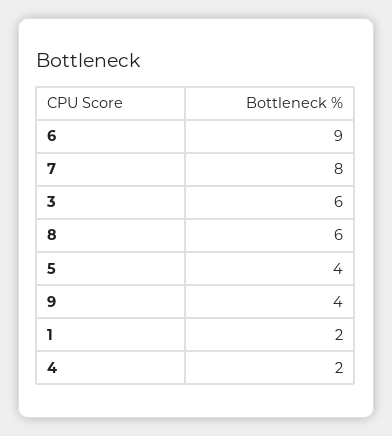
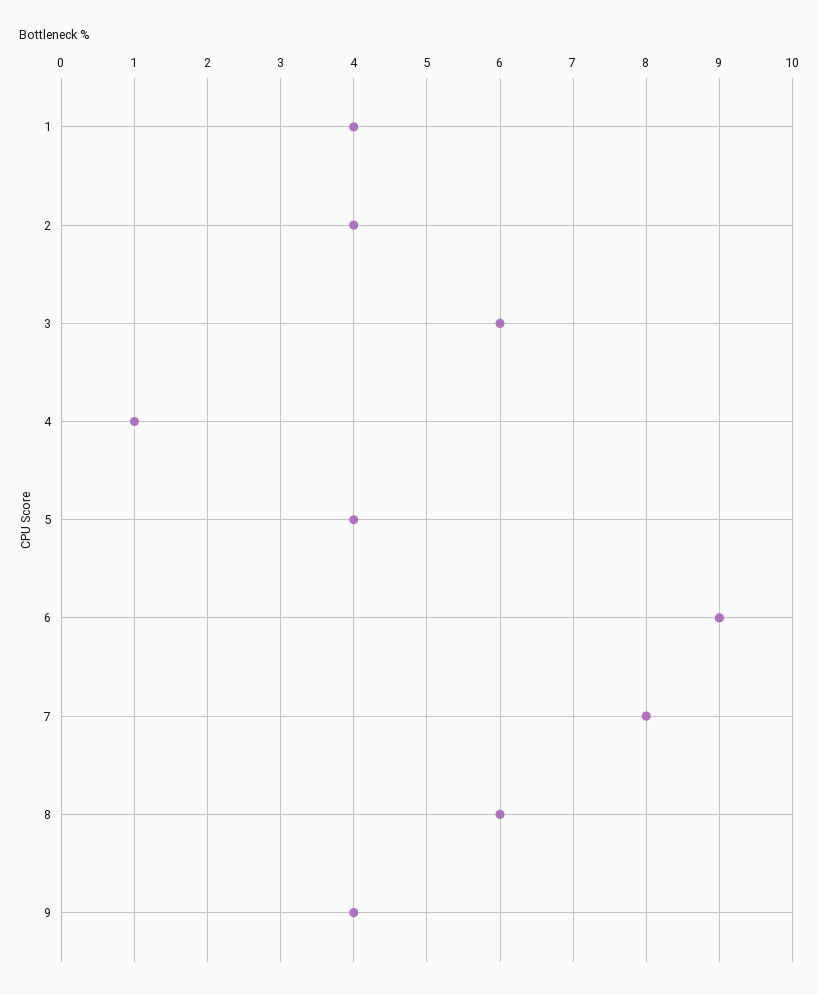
  {
    "6": 9,
    "7": 8,
    "3": 6,
    "8": 6,
    "5": 4,
    "9": 4,
-   "1": 2,
+   "1": 4,
-   "4": 2
+   "4": 1,
+   "2": 4
  }

